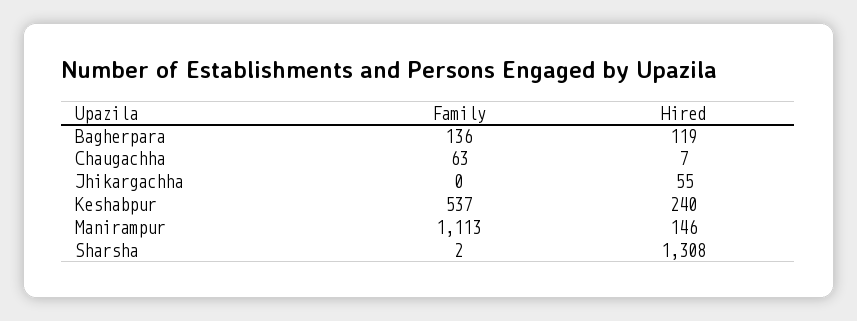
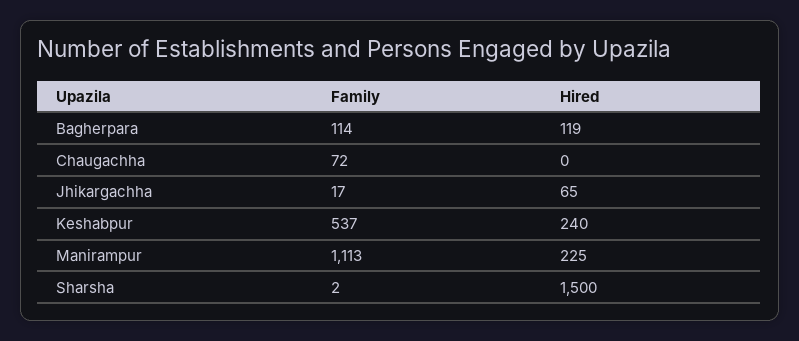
  {
    "Family": {
-     "Bagherpara": 136,
+     "Bagherpara": 114,
-     "Chaugachha": 63,
+     "Chaugachha": 72,
-     "Jhikargachha": 0,
+     "Jhikargachha": 17,
      "Keshabpur": 537,
      "Manirampur": 1113,
      "Sharsha": 2
    },
    "Hired": {
      "Bagherpara": 119,
-     "Chaugachha": 7,
+     "Chaugachha": 0,
-     "Jhikargachha": 55,
+     "Jhikargachha": 65,
      "Keshabpur": 240,
-     "Manirampur": 146,
+     "Manirampur": 225,
-     "Sharsha": 1308
+     "Sharsha": 1500
    }
  }

